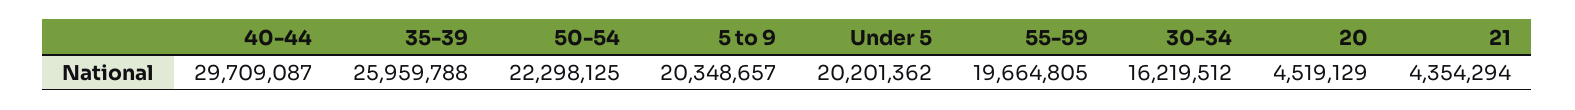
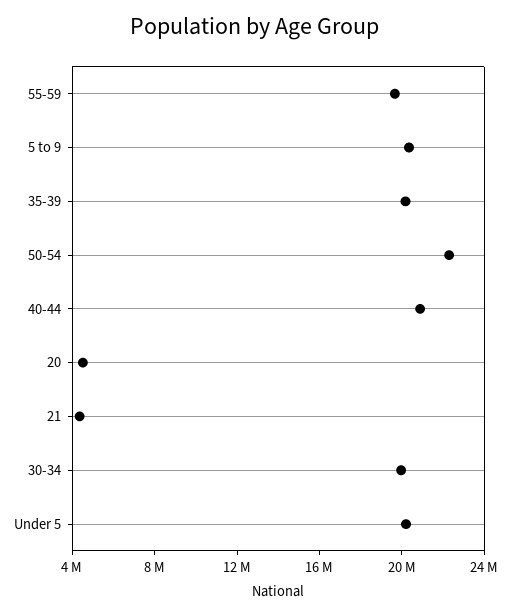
  {
-   "40-44": 29709087,
+   "40-44": 21000000,
-   "35-39": 25959788,
+   "35-39": 20000000,
    "50-54": 22298125,
    "5 to 9": 20348657,
    "Under 5": 20201362,
    "55-59": 19664805,
-   "30-34": 16219512,
+   "30-34": 20000000,
    "20": 4519129,
    "21": 4354294
  }

